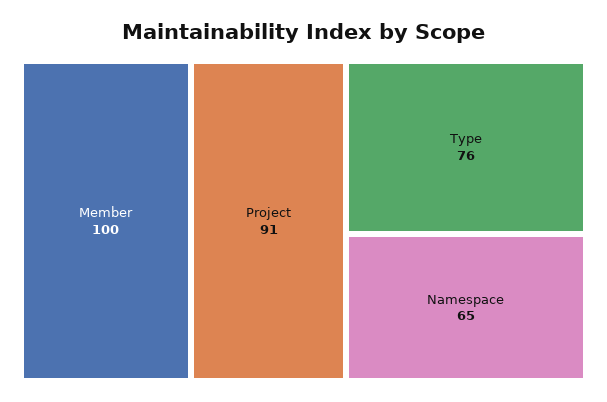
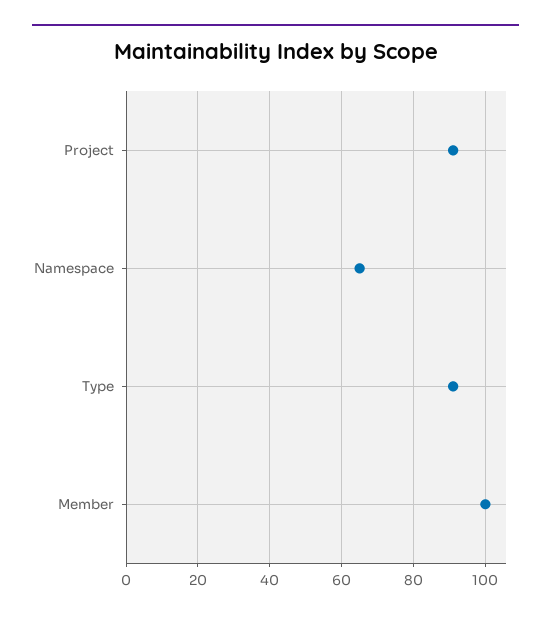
  {
    "Member": 100,
    "Project": 91,
-   "Type": 76,
+   "Type": 90,
    "Namespace": 65
  }

